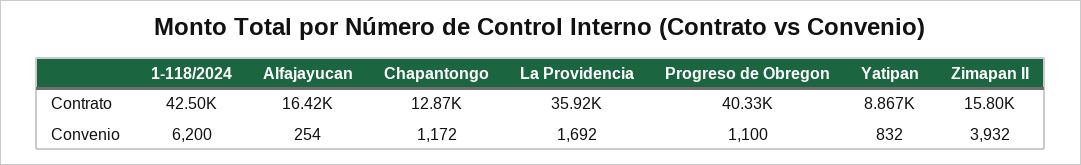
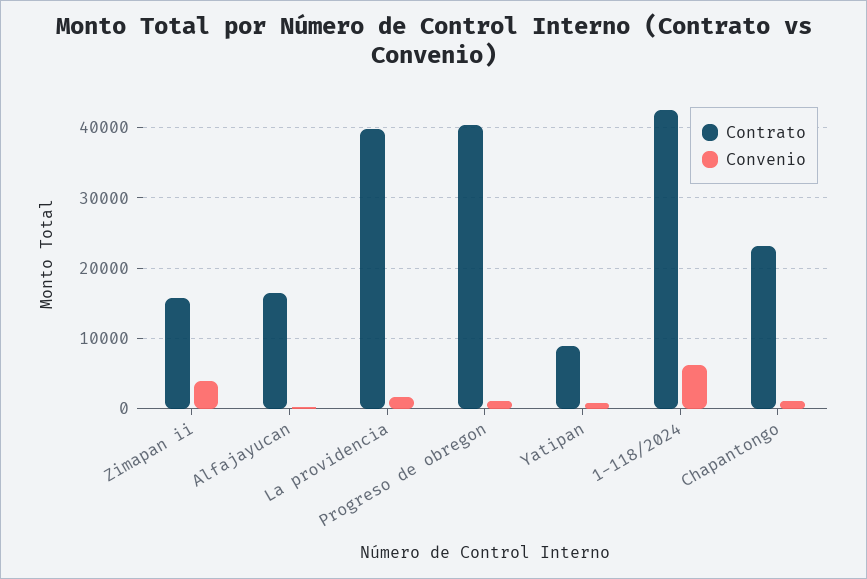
  {
    "Contrato": {
      "1-118/2024": 42500,
      "Alfajayucan": 16420,
-     "Chapantongo": 12870,
+     "Chapantongo": 23000,
-     "La Providencia": 35920,
+     "La Providencia": 40000,
      "Progreso de Obregon": 40330,
      "Yatipan": 8867,
      "Zimapan II": 15800
    },
    "Convenio": {
      "1-118/2024": 6200,
      "Alfajayucan": 254,
      "Chapantongo": 1172,
      "La Providencia": 1692,
      "Progreso de Obregon": 1100,
      "Yatipan": 832,
      "Zimapan II": 3932
    }
  }

